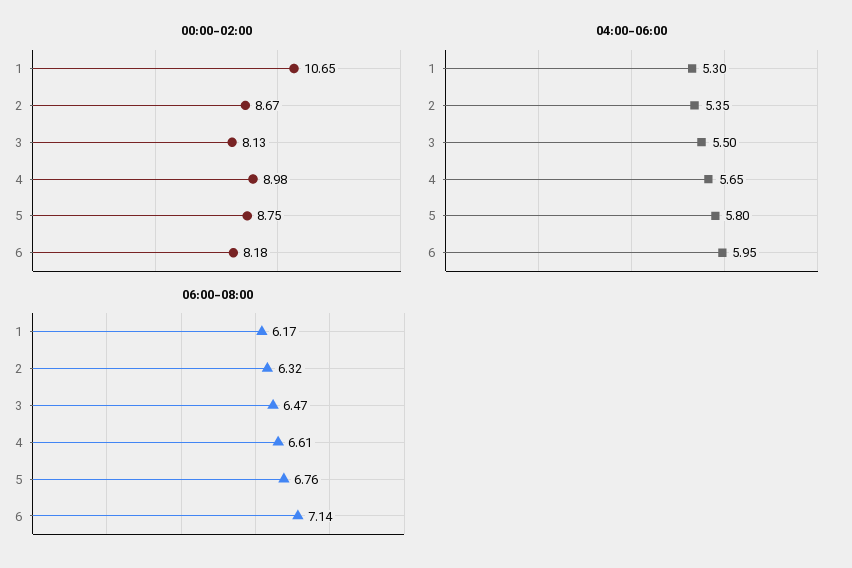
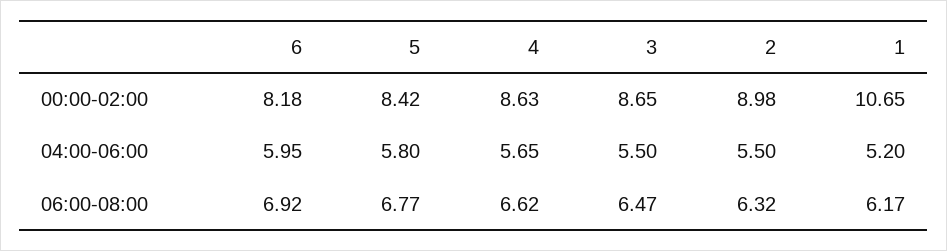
  {
    "00:00-02:00": {
      "1": 10.65,
-     "2": 8.67,
+     "2": 8.98,
-     "3": 8.13,
+     "3": 8.65,
-     "4": 8.98,
+     "4": 8.63,
-     "5": 8.75,
+     "5": 8.42,
      "6": 8.18
    },
    "04:00-06:00": {
-     "1": 5.3,
+     "1": 5.2,
-     "2": 5.35,
+     "2": 5.5,
      "3": 5.5,
      "4": 5.65,
      "5": 5.8,
      "6": 5.95
    },
    "06:00-08:00": {
      "1": 6.17,
      "2": 6.32,
      "3": 6.47,
-     "4": 6.61,
+     "4": 6.62,
-     "5": 6.76,
+     "5": 6.77,
-     "6": 7.14
+     "6": 6.92
    }
  }

